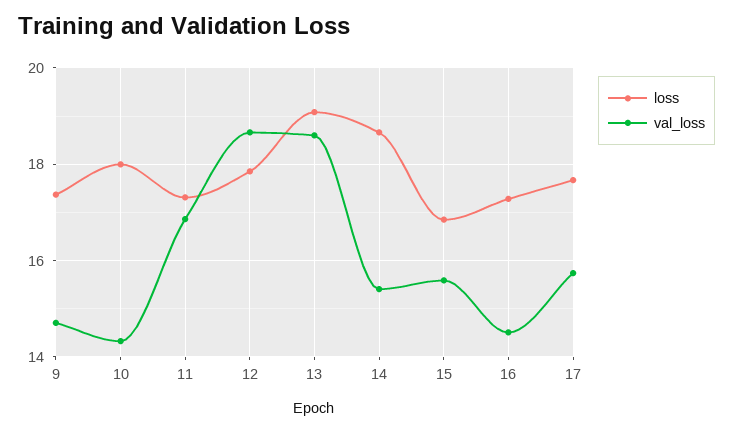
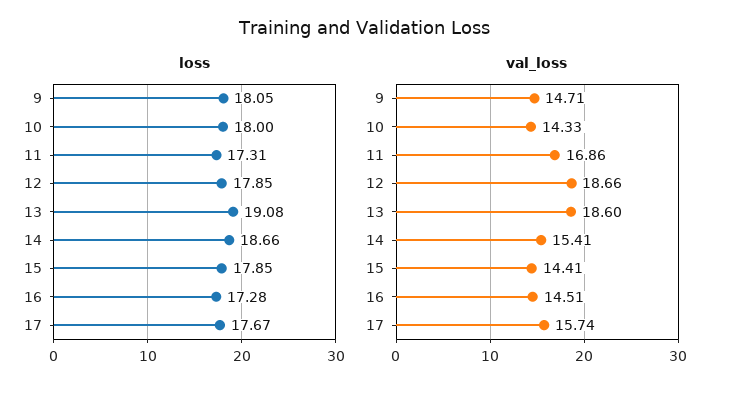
  {
    "loss": {
-     "9": 17.4,
+     "9": 18.05,
      "10": 18,
      "11": 17.31,
      "12": 17.85,
      "13": 19.08,
      "14": 18.66,
-     "15": 16.8,
+     "15": 17.85,
      "16": 17.28,
      "17": 17.67
    },
    "val_loss": {
      "9": 14.71,
      "10": 14.33,
      "11": 16.86,
      "12": 18.66,
      "13": 18.6,
      "14": 15.41,
-     "15": 15.6,
+     "15": 14.41,
      "16": 14.51,
      "17": 15.74
    }
  }

